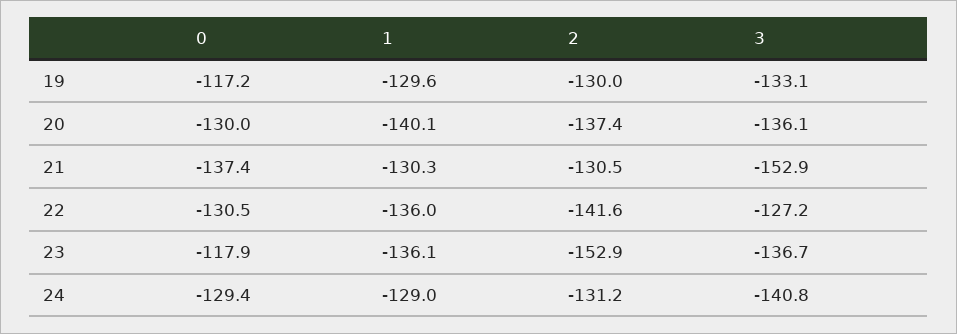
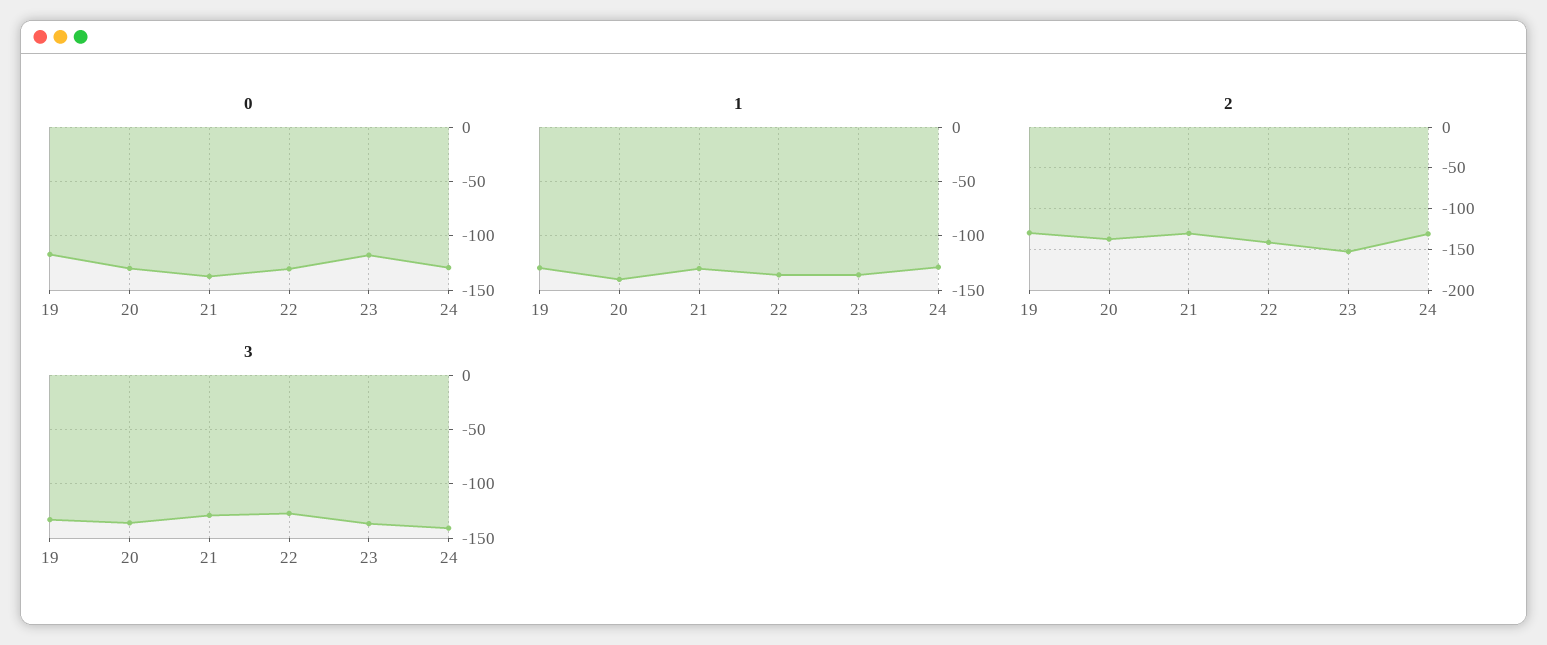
  {
    "0": {
      "19": -117.2,
      "20": -130,
      "21": -137.4,
      "22": -130.5,
      "23": -117.9,
      "24": -129.4
    },
    "1": {
      "19": -129.6,
      "20": -140.1,
      "21": -130.3,
      "22": -136,
      "23": -136.1,
      "24": -129
    },
    "2": {
      "19": -130,
      "20": -137.4,
      "21": -130.5,
      "22": -141.6,
      "23": -152.9,
      "24": -131.2
    },
    "3": {
      "19": -133.1,
      "20": -136.1,
-     "21": -152.9,
+     "21": -130,
      "22": -127.2,
      "23": -136.7,
      "24": -140.8
    }
  }

